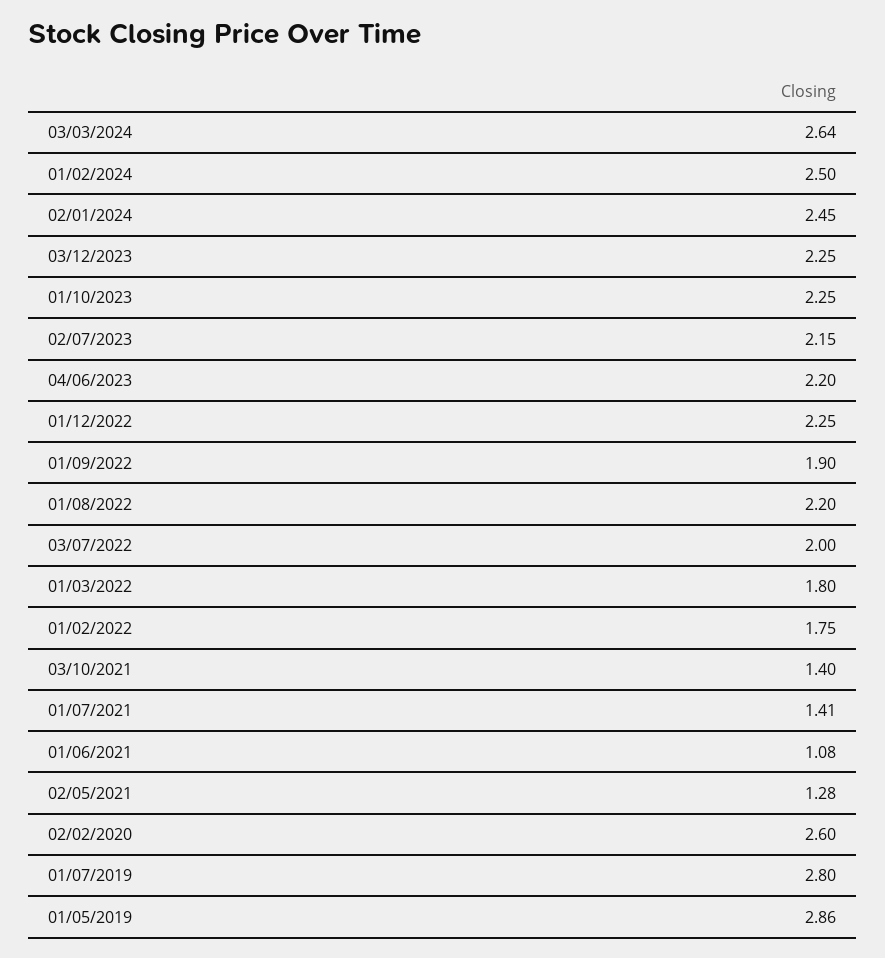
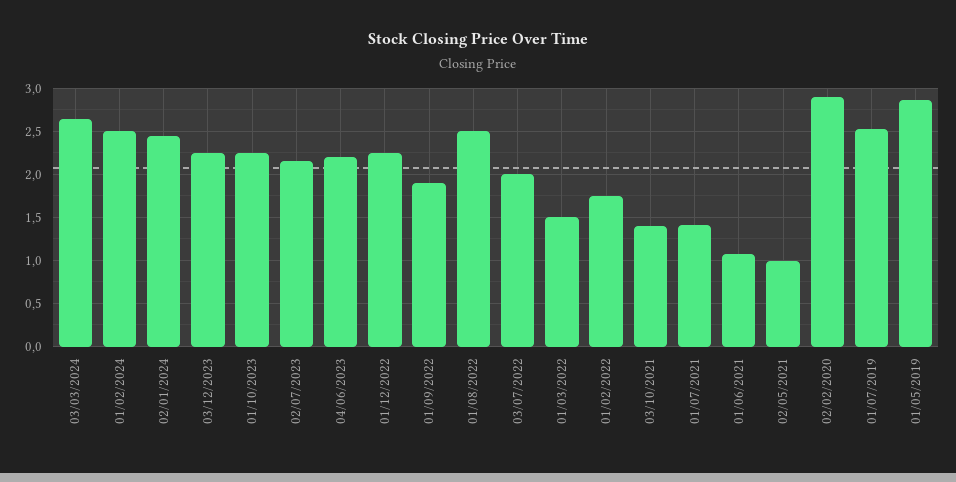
  {
    "03/03/2024": 2.64,
    "01/02/2024": 2.5,
    "02/01/2024": 2.45,
    "03/12/2023": 2.25,
    "01/10/2023": 2.25,
    "02/07/2023": 2.15,
    "04/06/2023": 2.2,
    "01/12/2022": 2.25,
    "01/09/2022": 1.9,
-   "01/08/2022": 2.2,
+   "01/08/2022": 2.5,
    "03/07/2022": 2,
-   "01/03/2022": 1.8,
+   "01/03/2022": 1.5,
    "01/02/2022": 1.75,
    "03/10/2021": 1.4,
    "01/07/2021": 1.41,
    "01/06/2021": 1.08,
-   "02/05/2021": 1.28,
+   "02/05/2021": 1,
-   "02/02/2020": 2.6,
+   "02/02/2020": 2.9,
-   "01/07/2019": 2.8,
+   "01/07/2019": 2.5,
    "01/05/2019": 2.86
  }

